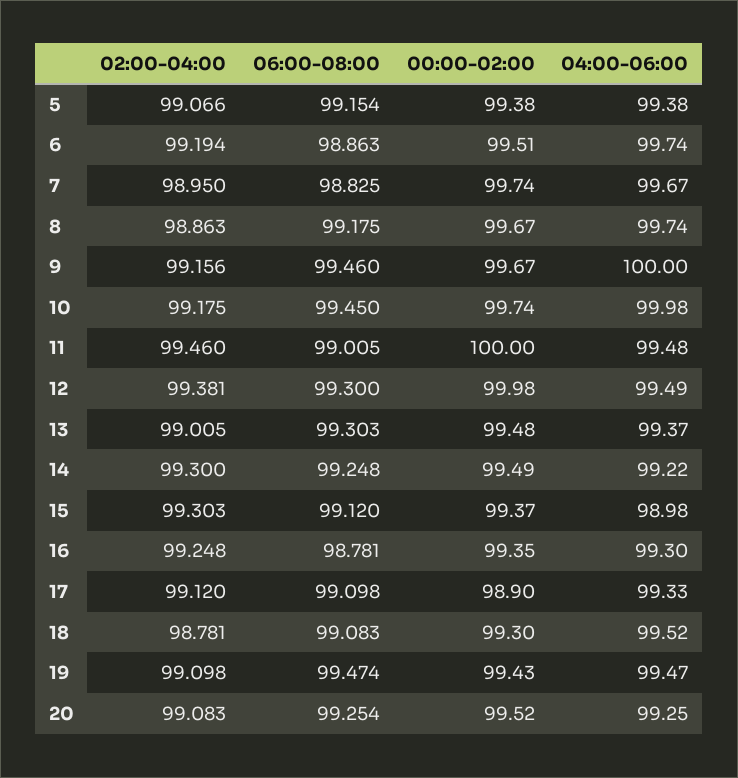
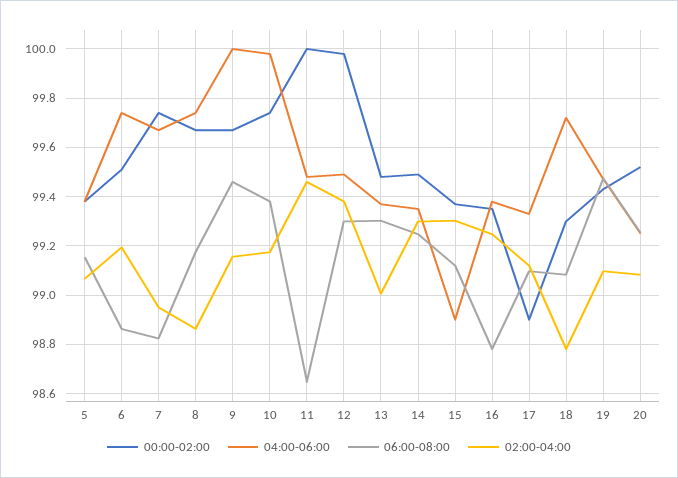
  {
    "02:00-04:00": {
      "5": 99.066,
      "6": 99.194,
      "7": 98.95,
      "8": 98.863,
      "9": 99.156,
      "10": 99.175,
      "11": 99.46,
      "12": 99.381,
      "13": 99.005,
      "14": 99.3,
      "15": 99.303,
      "16": 99.248,
      "17": 99.12,
      "18": 98.781,
      "19": 99.098,
      "20": 99.083
    },
    "06:00-08:00": {
      "5": 99.154,
      "6": 98.863,
      "7": 98.825,
      "8": 99.175,
      "9": 99.46,
-     "10": 99.45,
+     "10": 99.375,
-     "11": 99.005,
+     "11": 98.65,
      "12": 99.3,
      "13": 99.303,
      "14": 99.248,
      "15": 99.12,
      "16": 98.781,
      "17": 99.098,
      "18": 99.083,
      "19": 99.474,
      "20": 99.254
    },
    "00:00-02:00": {
      "5": 99.38,
      "6": 99.51,
      "7": 99.74,
      "8": 99.67,
      "9": 99.67,
      "10": 99.74,
      "11": 100,
      "12": 99.98,
      "13": 99.48,
      "14": 99.49,
      "15": 99.37,
      "16": 99.35,
      "17": 98.9,
      "18": 99.3,
      "19": 99.43,
      "20": 99.52
    },
    "04:00-06:00": {
      "5": 99.38,
      "6": 99.74,
      "7": 99.67,
      "8": 99.74,
      "9": 100,
      "10": 99.98,
      "11": 99.48,
      "12": 99.49,
      "13": 99.37,
-     "14": 99.22,
+     "14": 99.35,
-     "15": 98.98,
+     "15": 98.9,
-     "16": 99.3,
+     "16": 99.375,
      "17": 99.33,
-     "18": 99.52,
+     "18": 99.725,
      "19": 99.47,
      "20": 99.25
    }
  }

